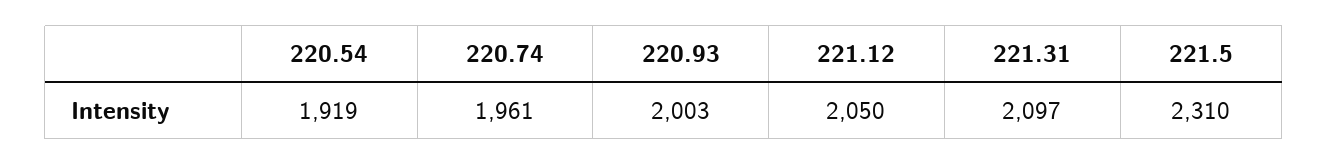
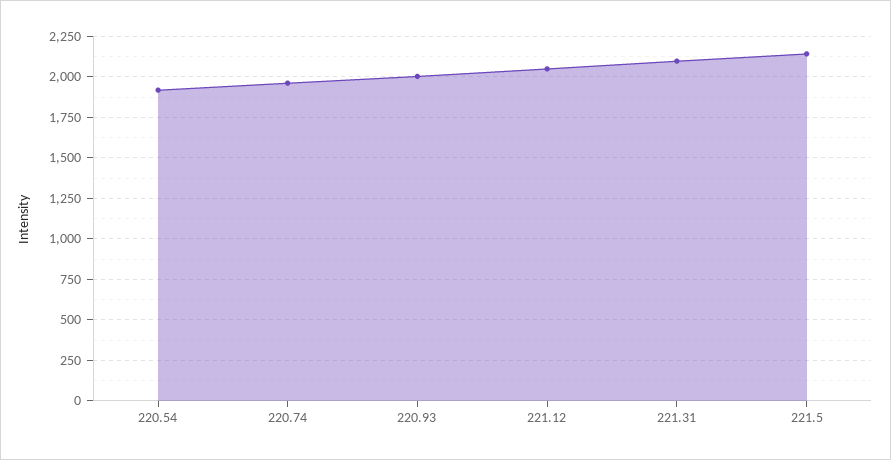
  {
    "220.54": 1919,
    "220.74": 1961,
    "220.93": 2003,
    "221.12": 2050,
    "221.31": 2097,
-   "221.5": 2310
+   "221.5": 2150
  }

